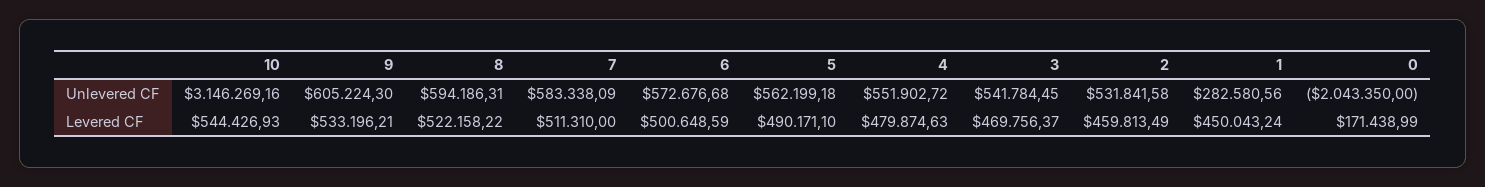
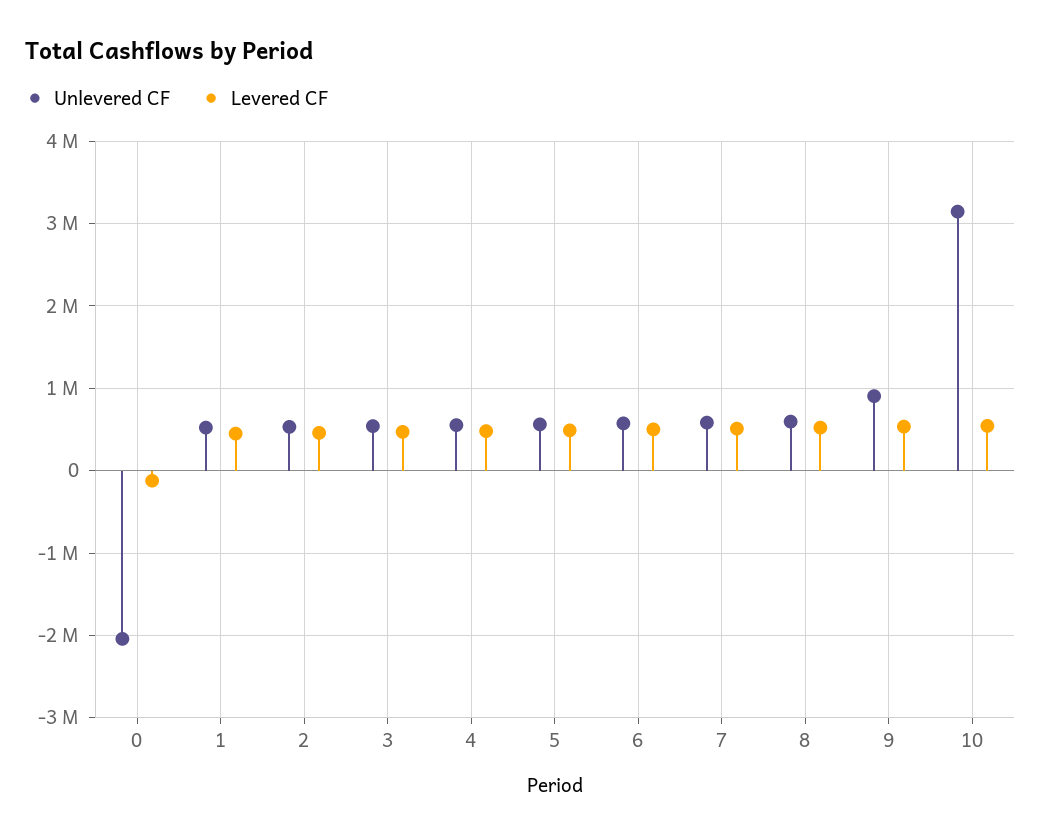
  {
    "Unlevered CF": {
      "10": 3146269.16,
-     "9": 605224.3,
+     "9": 900000,
      "8": 594186.31,
      "7": 583338.09,
      "6": 572676.68,
      "5": 562199.18,
      "4": 551902.72,
      "3": 541784.45,
      "2": 531841.58,
-     "1": 282580.56,
+     "1": 500000,
      "0": -2043350
    },
    "Levered CF": {
      "10": 544426.93,
      "9": 533196.21,
      "8": 522158.22,
      "7": 511310,
      "6": 500648.59,
      "5": 490171.1,
      "4": 479874.63,
      "3": 469756.37,
      "2": 459813.49,
      "1": 450043.24,
-     "0": 171438.99
+     "0": -100000
    }
  }

